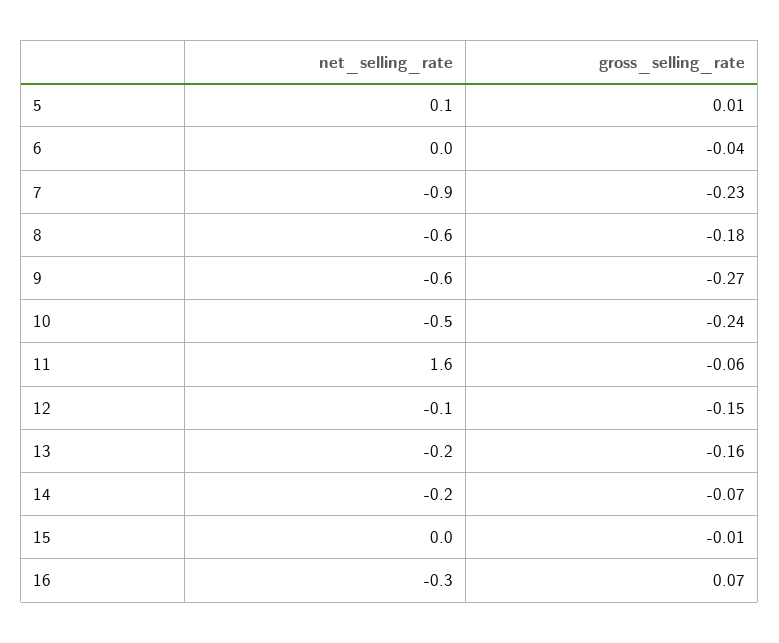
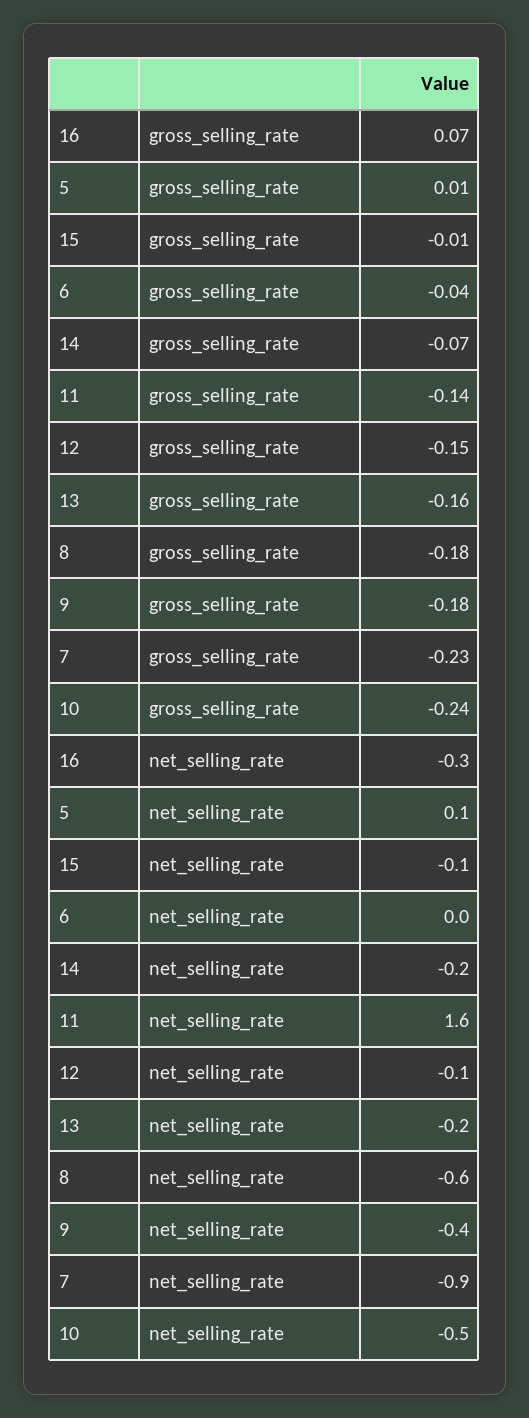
  {
    "net_selling_rate": {
      "5": 0.1,
      "6": 0,
      "7": -0.9,
      "8": -0.6,
-     "9": -0.6,
+     "9": -0.4,
      "10": -0.5,
      "11": 1.6,
      "12": -0.1,
      "13": -0.2,
      "14": -0.2,
-     "15": 0,
+     "15": -0.1,
      "16": -0.3
    },
    "gross_selling_rate": {
      "5": 0.01,
      "6": -0.04,
      "7": -0.23,
      "8": -0.18,
-     "9": -0.27,
+     "9": -0.18,
      "10": -0.24,
-     "11": -0.06,
+     "11": -0.14,
      "12": -0.15,
      "13": -0.16,
      "14": -0.07,
      "15": -0.01,
      "16": 0.07
    }
  }

